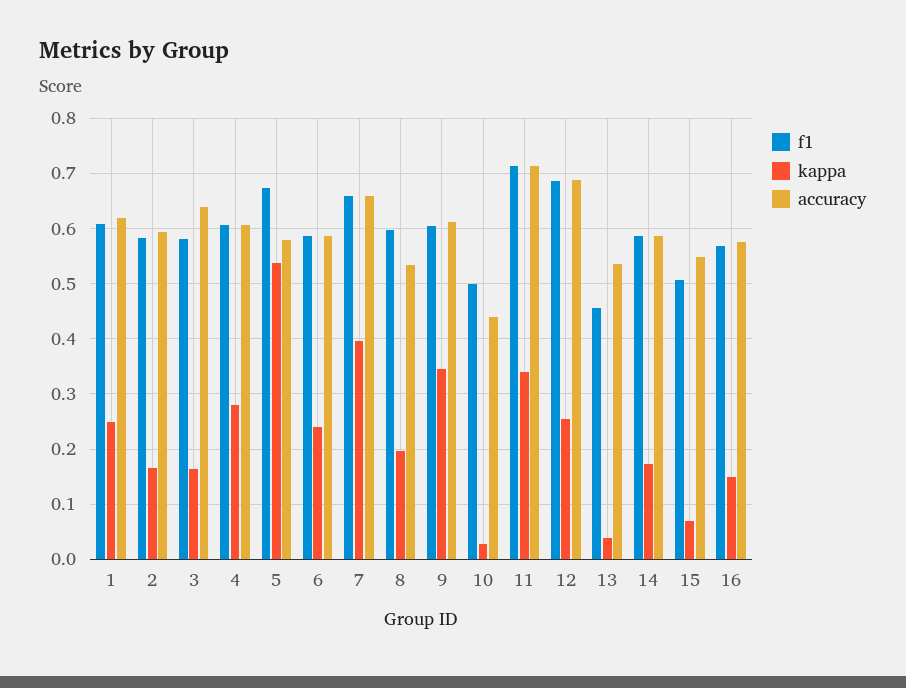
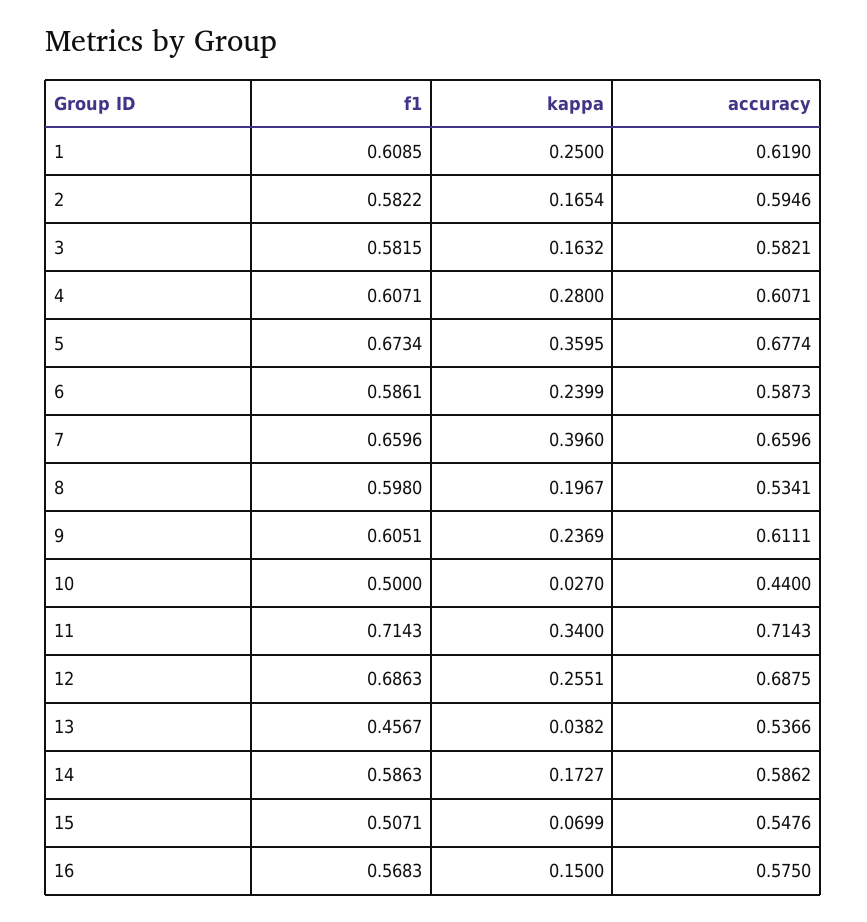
  {
    "f1": {
      "1": 0.6085,
      "2": 0.5822,
      "3": 0.5815,
      "4": 0.6071,
      "5": 0.6734,
      "6": 0.5861,
      "7": 0.6596,
      "8": 0.598,
      "9": 0.6051,
      "10": 0.5,
      "11": 0.7143,
      "12": 0.6863,
      "13": 0.4567,
      "14": 0.5863,
      "15": 0.5071,
      "16": 0.5683
    },
    "kappa": {
      "1": 0.25,
      "2": 0.1654,
      "3": 0.1632,
      "4": 0.28,
-     "5": 0.54,
+     "5": 0.3595,
      "6": 0.2399,
      "7": 0.396,
      "8": 0.1967,
-     "9": 0.34,
+     "9": 0.2369,
      "10": 0.027,
      "11": 0.34,
      "12": 0.2551,
      "13": 0.0382,
      "14": 0.1727,
      "15": 0.0699,
      "16": 0.15
    },
    "accuracy": {
      "1": 0.619,
      "2": 0.5946,
-     "3": 0.64,
+     "3": 0.5821,
      "4": 0.6071,
-     "5": 0.58,
+     "5": 0.6774,
      "6": 0.5873,
      "7": 0.6596,
      "8": 0.5341,
      "9": 0.6111,
      "10": 0.44,
      "11": 0.7143,
      "12": 0.6875,
      "13": 0.5366,
      "14": 0.5862,
      "15": 0.5476,
      "16": 0.575
    }
  }

